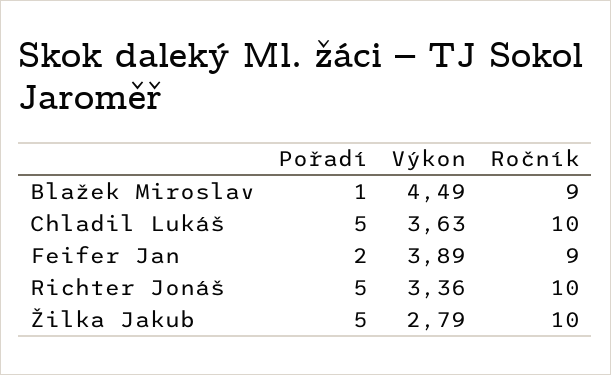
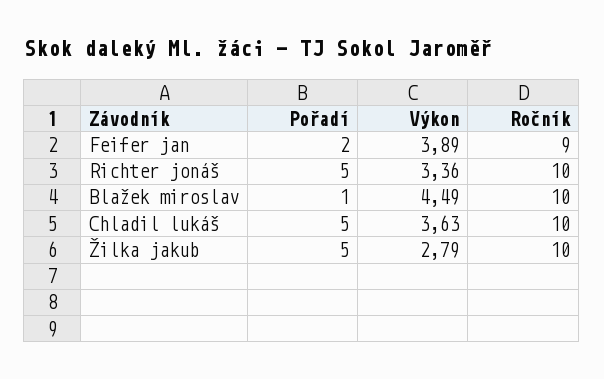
  {
    "Pořadí": {
      "Blažek Miroslav": 1,
      "Chladil Lukáš": 5,
      "Feifer Jan": 2,
      "Richter Jonáš": 5,
      "Žilka Jakub": 5
    },
    "Výkon": {
      "Blažek Miroslav": 4.49,
      "Chladil Lukáš": 3.63,
      "Feifer Jan": 3.89,
      "Richter Jonáš": 3.36,
      "Žilka Jakub": 2.79
    },
    "Ročník": {
-     "Blažek Miroslav": 9,
+     "Blažek Miroslav": 10,
      "Chladil Lukáš": 10,
      "Feifer Jan": 9,
      "Richter Jonáš": 10,
      "Žilka Jakub": 10
    }
  }

